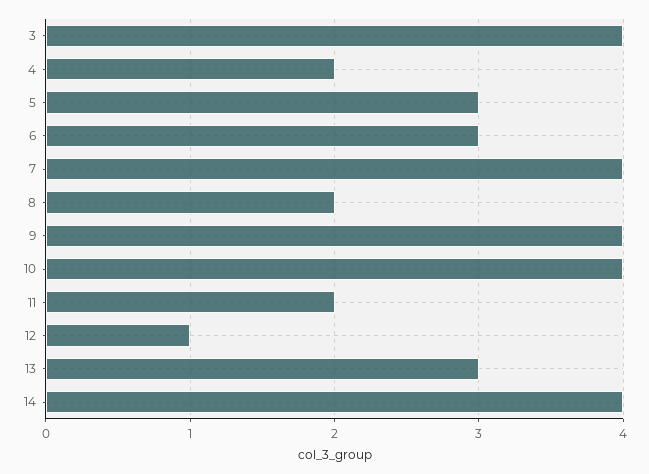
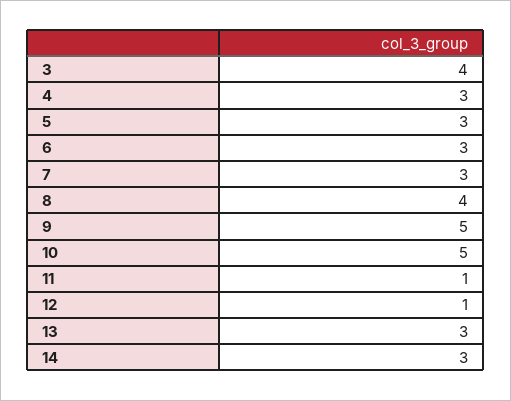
  {
    "3": 4,
-   "4": 2,
+   "4": 3,
    "5": 3,
    "6": 3,
-   "7": 4,
+   "7": 3,
-   "8": 2,
+   "8": 4,
-   "9": 4,
+   "9": 5,
-   "10": 4,
+   "10": 5,
-   "11": 2,
+   "11": 1,
    "12": 1,
    "13": 3,
-   "14": 4
+   "14": 3
  }

